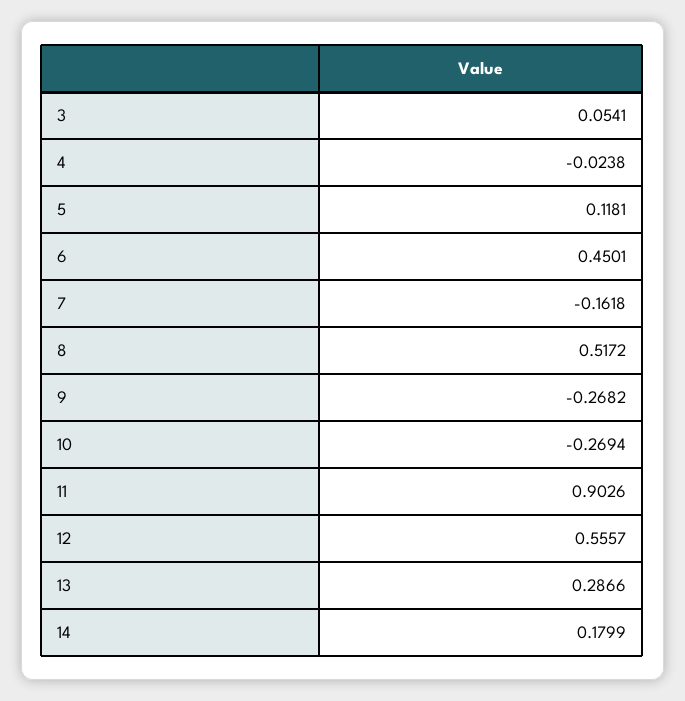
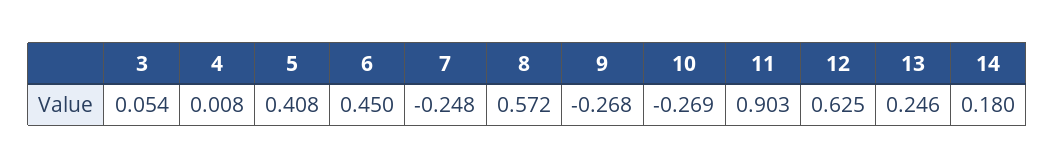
  {
    "3": 0.0541,
-   "4": -0.0238,
+   "4": 0.008,
-   "5": 0.1181,
+   "5": 0.408,
    "6": 0.4501,
-   "7": -0.1618,
+   "7": -0.248,
-   "8": 0.5172,
+   "8": 0.572,
    "9": -0.2682,
    "10": -0.2694,
    "11": 0.9026,
-   "12": 0.5557,
+   "12": 0.625,
-   "13": 0.2866,
+   "13": 0.246,
    "14": 0.1799
  }

